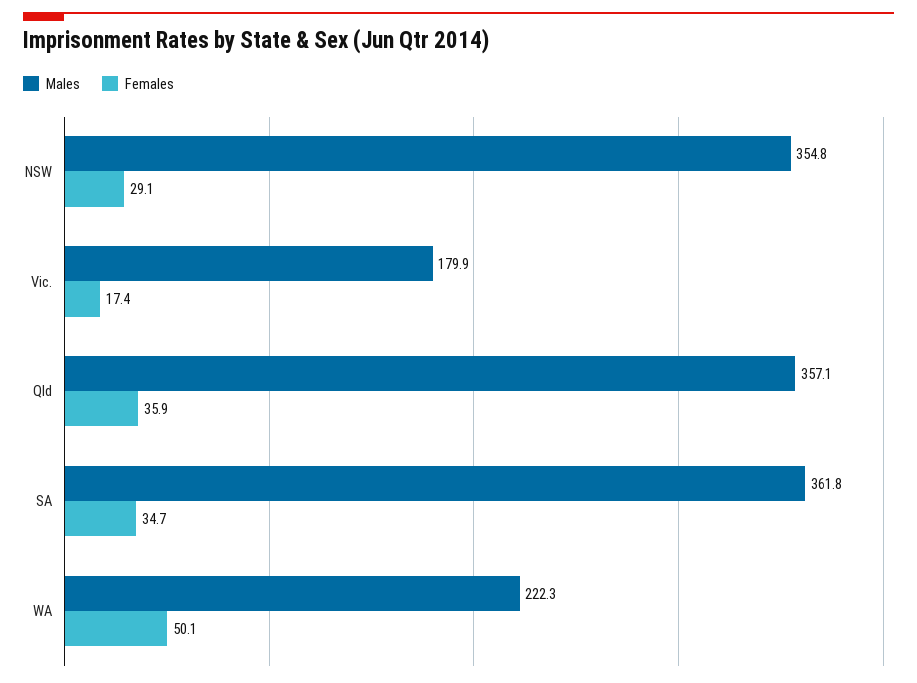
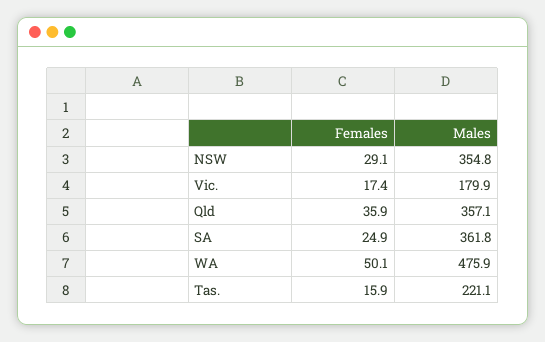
  {
    "Males": {
      "NSW": 354.8,
      "Vic.": 179.9,
      "Qld": 357.1,
      "SA": 361.8,
-     "WA": 222.3
+     "WA": 475.9,
+     "Tas.": 221.1
    },
    "Females": {
      "NSW": 29.1,
      "Vic.": 17.4,
      "Qld": 35.9,
-     "SA": 34.7,
+     "SA": 24.9,
-     "WA": 50.1
+     "WA": 50.1,
+     "Tas.": 15.9
    }
  }

